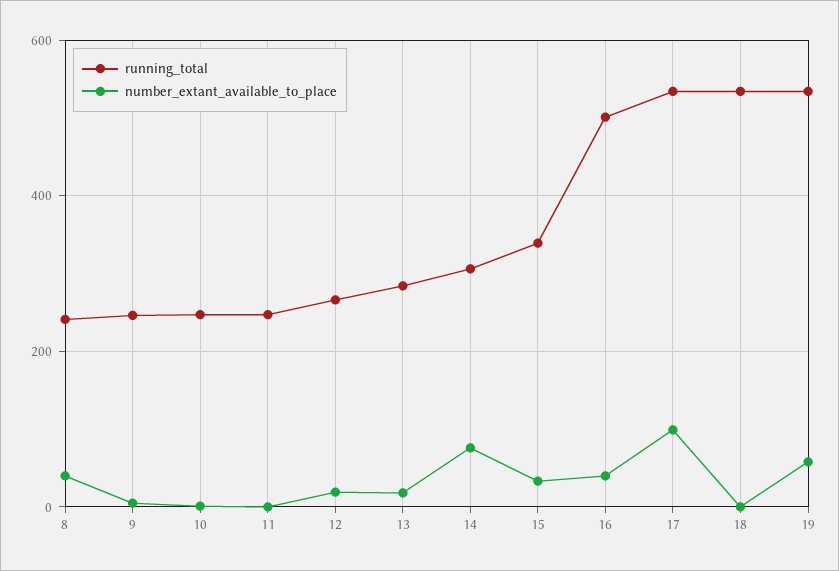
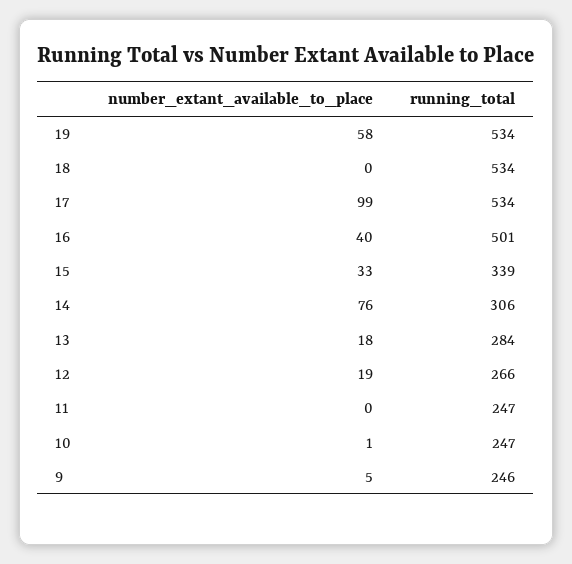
  {
    "running_total": {
-     "8": 240,
      "9": 246,
      "10": 247,
      "11": 247,
      "12": 266,
      "13": 284,
      "14": 306,
      "15": 339,
      "16": 501,
      "17": 534,
      "18": 534,
      "19": 534
    },
    "number_extant_available_to_place": {
-     "8": 40,
      "9": 5,
      "10": 1,
      "11": 0,
      "12": 19,
      "13": 18,
      "14": 76,
      "15": 33,
      "16": 40,
      "17": 99,
      "18": 0,
      "19": 58
    }
  }

